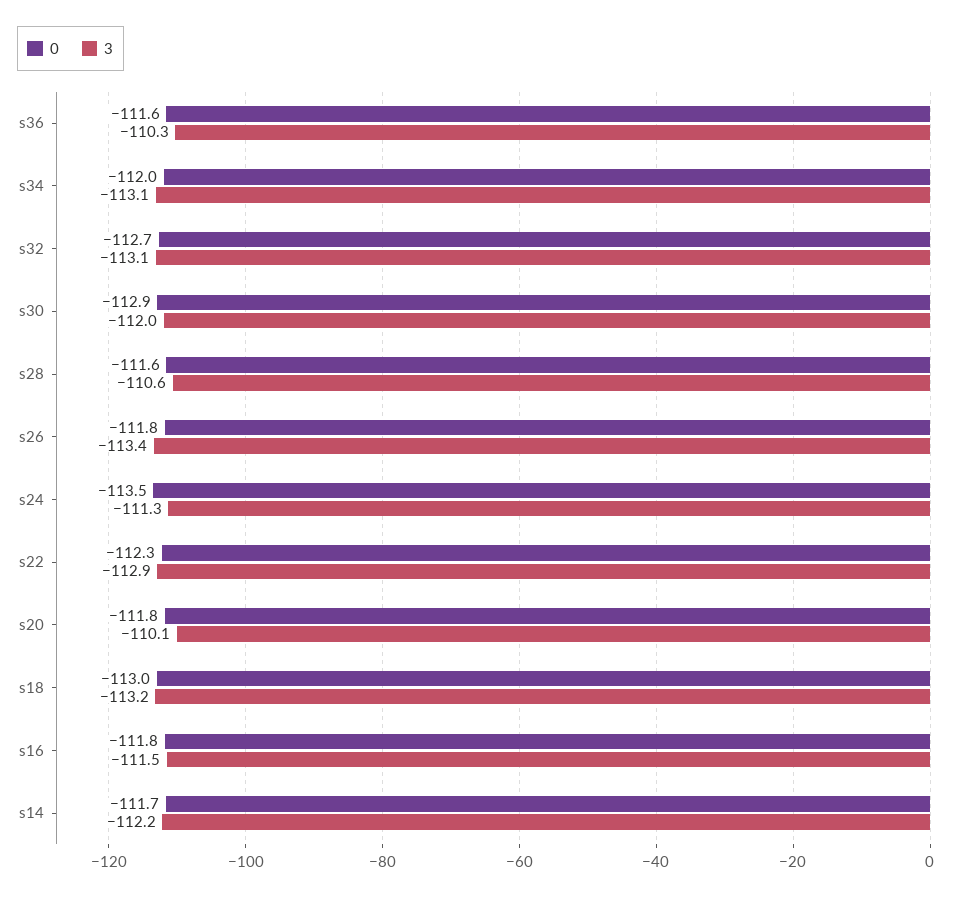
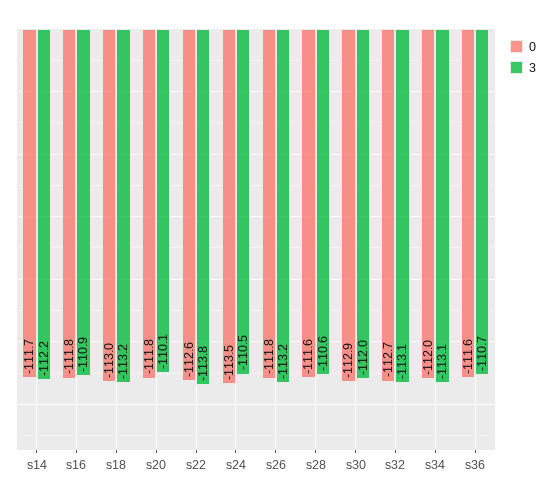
  {
    "0": {
      "s36": -111.6,
      "s34": -112,
      "s32": -112.7,
      "s30": -112.9,
      "s28": -111.6,
      "s26": -111.8,
      "s24": -113.5,
-     "s22": -112.3,
+     "s22": -112.6,
      "s20": -111.8,
      "s18": -113,
      "s16": -111.8,
      "s14": -111.7
    },
    "3": {
-     "s36": -110.3,
+     "s36": -110.7,
      "s34": -113.1,
      "s32": -113.1,
      "s30": -112,
      "s28": -110.6,
-     "s26": -113.4,
+     "s26": -113.2,
-     "s24": -111.3,
+     "s24": -110.5,
-     "s22": -112.9,
+     "s22": -113.8,
      "s20": -110.1,
      "s18": -113.2,
-     "s16": -111.5,
+     "s16": -110.9,
      "s14": -112.2
    }
  }

